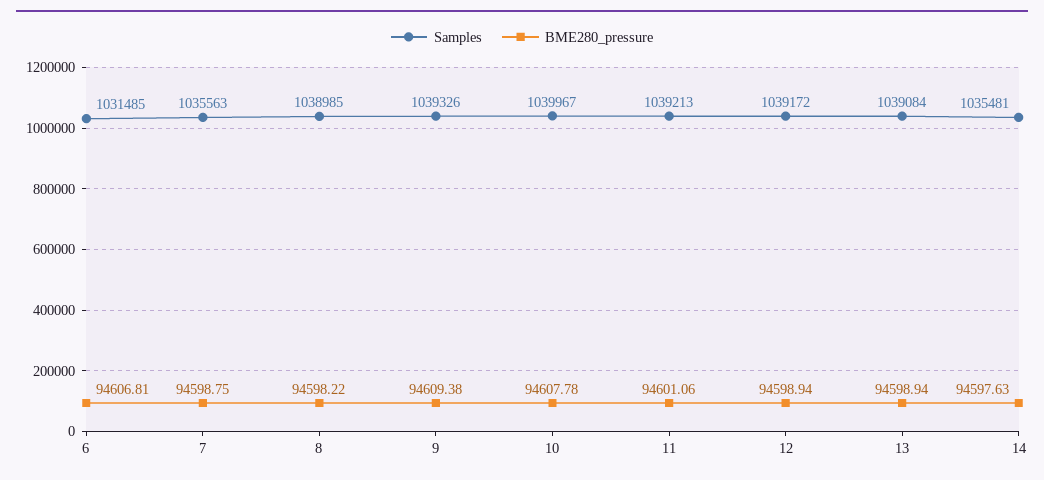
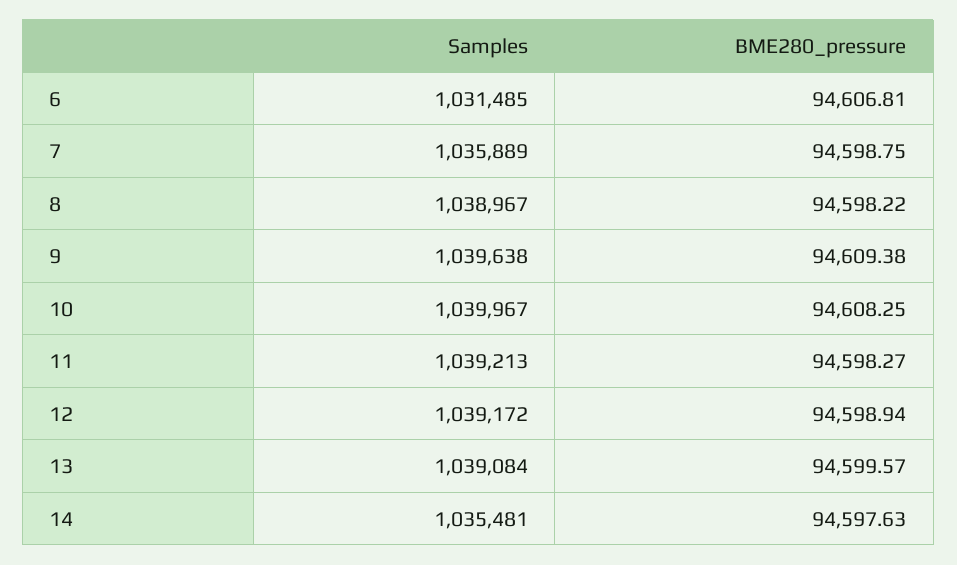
  {
    "Samples": {
      "6": 1031485,
-     "7": 1035563,
+     "7": 1035889,
-     "8": 1038985,
+     "8": 1038967,
-     "9": 1039326,
+     "9": 1039638,
      "10": 1039967,
      "11": 1039213,
      "12": 1039172,
      "13": 1039084,
      "14": 1035481
    },
    "BME280_pressure": {
      "6": 94606.81,
      "7": 94598.75,
      "8": 94598.22,
      "9": 94609.38,
-     "10": 94607.78,
+     "10": 94608.25,
-     "11": 94601.06,
+     "11": 94598.27,
      "12": 94598.94,
-     "13": 94598.94,
+     "13": 94599.57,
      "14": 94597.63
    }
  }

